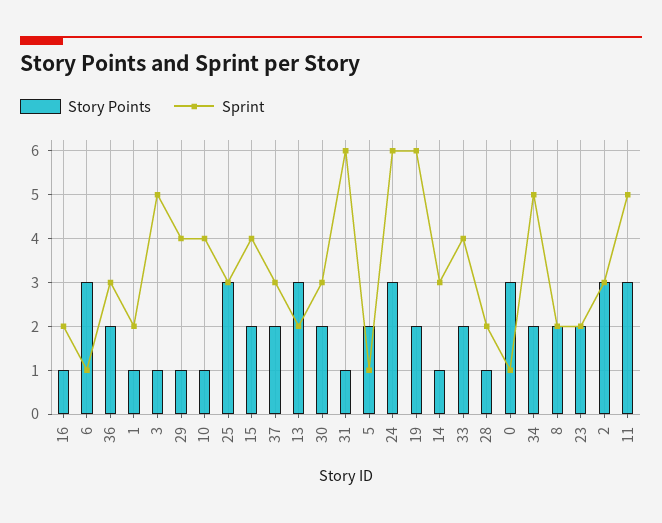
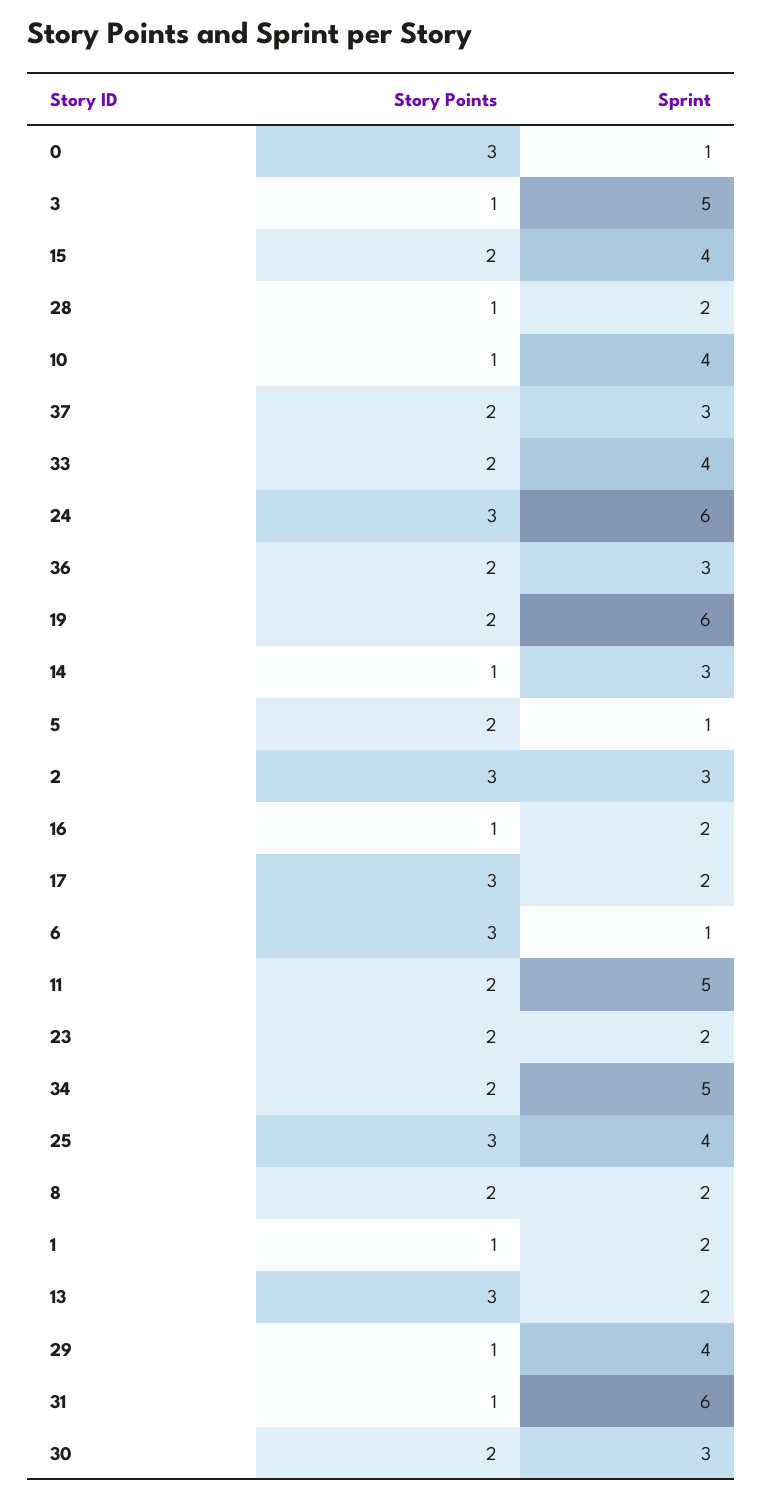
  {
    "Story Points": {
      "16": 1,
      "6": 3,
      "36": 2,
      "1": 1,
      "3": 1,
      "29": 1,
      "10": 1,
      "25": 3,
      "15": 2,
      "37": 2,
      "13": 3,
      "30": 2,
      "31": 1,
      "5": 2,
      "24": 3,
      "19": 2,
      "14": 1,
      "33": 2,
      "28": 1,
      "0": 3,
      "34": 2,
      "8": 2,
      "23": 2,
      "2": 3,
-     "11": 3
+     "11": 2,
+     "17": 3
    },
    "Sprint": {
      "16": 2,
      "6": 1,
      "36": 3,
      "1": 2,
      "3": 5,
      "29": 4,
      "10": 4,
-     "25": 3,
+     "25": 4,
      "15": 4,
      "37": 3,
      "13": 2,
      "30": 3,
      "31": 6,
      "5": 1,
      "24": 6,
      "19": 6,
      "14": 3,
      "33": 4,
      "28": 2,
      "0": 1,
      "34": 5,
      "8": 2,
      "23": 2,
      "2": 3,
-     "11": 5
+     "11": 5,
+     "17": 2
    }
  }

